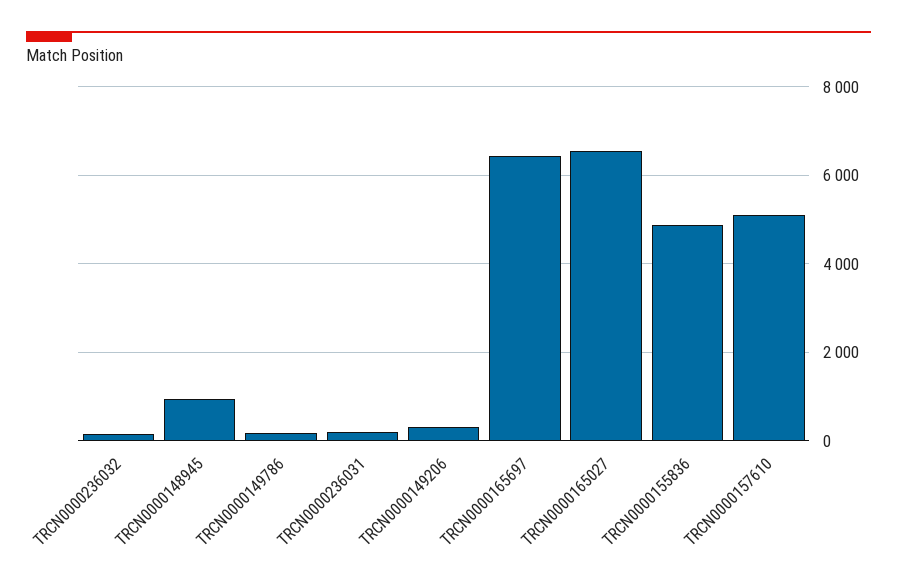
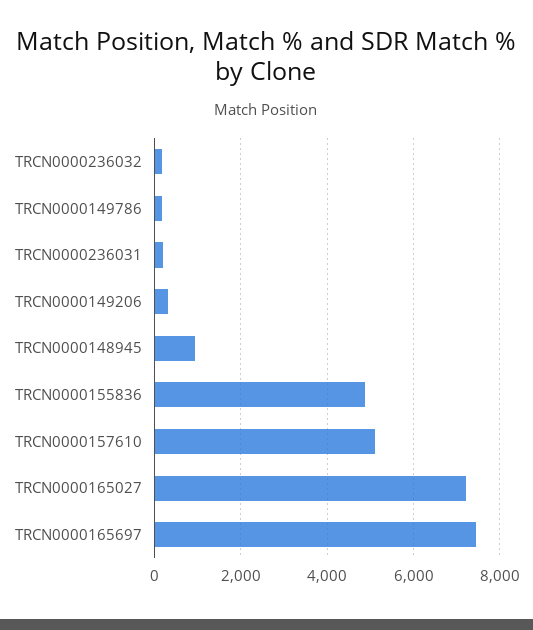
  {
    "TRCN0000236032": 200,
    "TRCN0000148945": 1000,
    "TRCN0000149786": 200,
    "TRCN0000236031": 200,
    "TRCN0000149206": 400,
-   "TRCN0000165697": 6400,
+   "TRCN0000165697": 7400,
-   "TRCN0000165027": 6600,
+   "TRCN0000165027": 7200,
    "TRCN0000155836": 4800,
    "TRCN0000157610": 5200
  }

